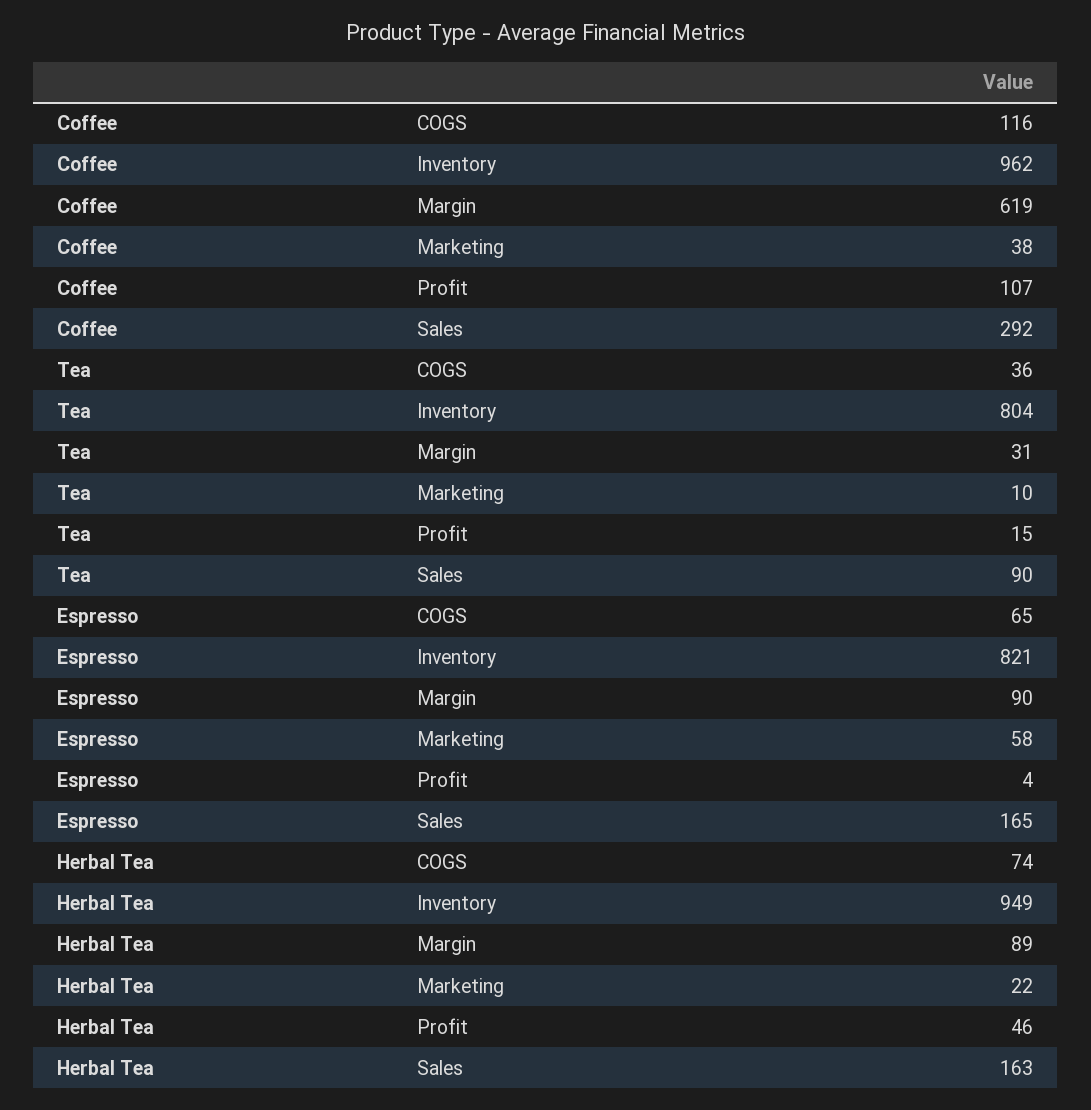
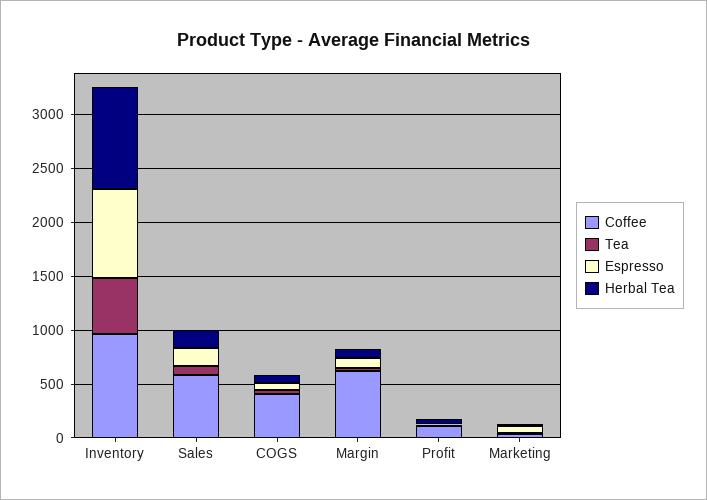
  {
    "Coffee": {
-     "COGS": 116,
+     "COGS": 400,
      "Inventory": 962,
      "Margin": 619,
      "Marketing": 38,
      "Profit": 107,
-     "Sales": 292
+     "Sales": 600
    },
    "Tea": {
      "COGS": 36,
-     "Inventory": 804,
+     "Inventory": 500,
      "Margin": 31,
      "Marketing": 10,
      "Profit": 15,
      "Sales": 90
    },
    "Espresso": {
      "COGS": 65,
      "Inventory": 821,
      "Margin": 90,
      "Marketing": 58,
      "Profit": 4,
      "Sales": 165
    },
    "Herbal Tea": {
      "COGS": 74,
      "Inventory": 949,
      "Margin": 89,
      "Marketing": 22,
      "Profit": 46,
      "Sales": 163
    }
  }

